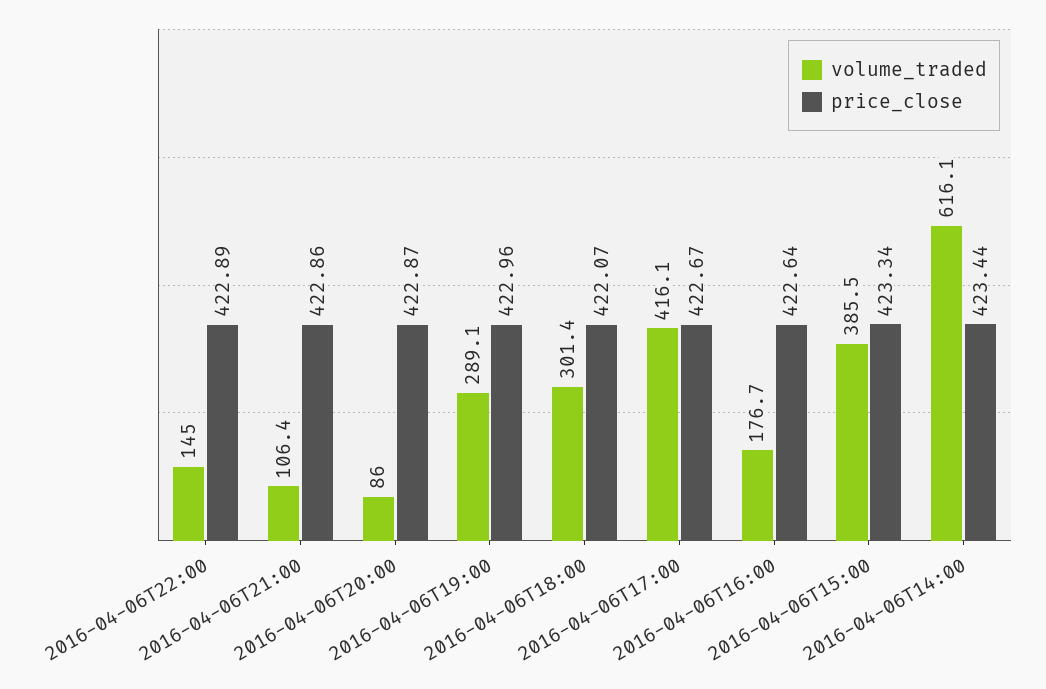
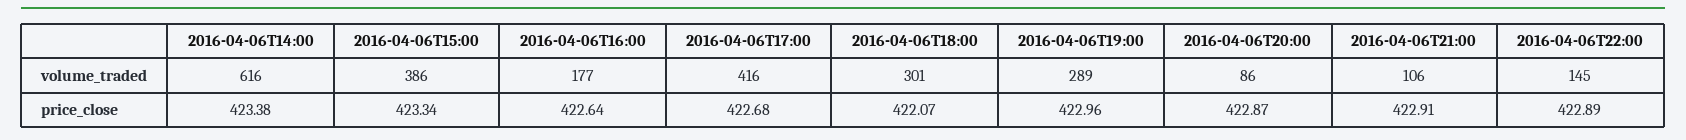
  {
    "volume_traded": {
      "2016-04-06T22:00": 145,
      "2016-04-06T21:00": 106.4,
      "2016-04-06T20:00": 86,
      "2016-04-06T19:00": 289.1,
      "2016-04-06T18:00": 301.4,
      "2016-04-06T17:00": 416.1,
      "2016-04-06T16:00": 176.7,
      "2016-04-06T15:00": 385.5,
      "2016-04-06T14:00": 616.1
    },
    "price_close": {
      "2016-04-06T22:00": 422.89,
-     "2016-04-06T21:00": 422.86,
+     "2016-04-06T21:00": 422.91,
      "2016-04-06T20:00": 422.87,
      "2016-04-06T19:00": 422.96,
      "2016-04-06T18:00": 422.07,
-     "2016-04-06T17:00": 422.67,
+     "2016-04-06T17:00": 422.68,
      "2016-04-06T16:00": 422.64,
      "2016-04-06T15:00": 423.34,
-     "2016-04-06T14:00": 423.44
+     "2016-04-06T14:00": 423.38
    }
  }

